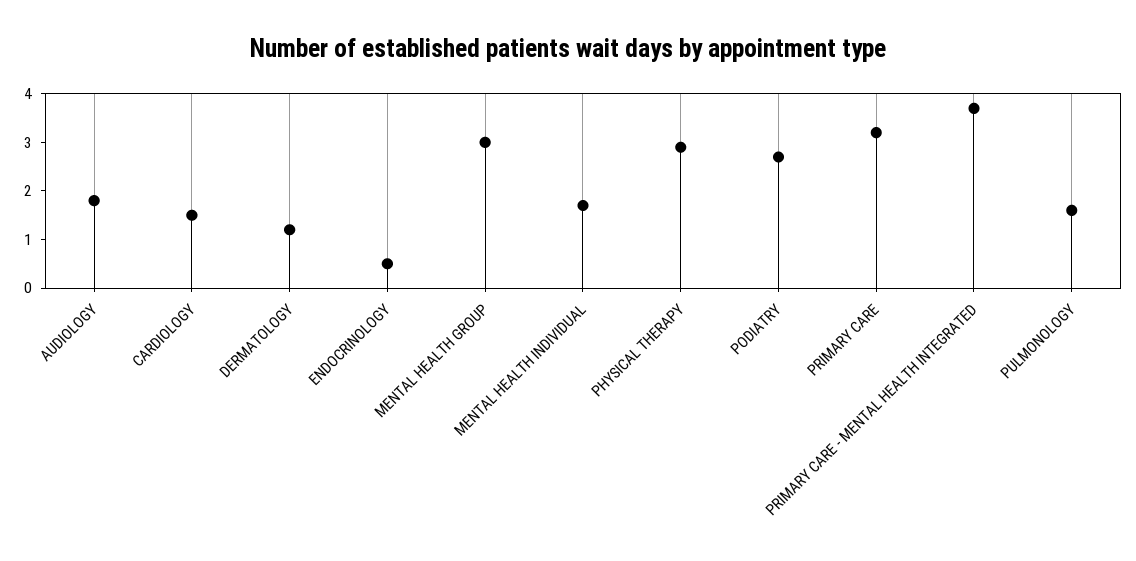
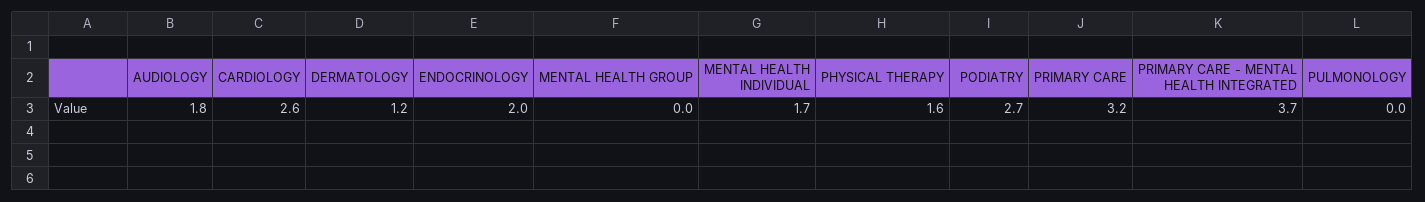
  {
    "AUDIOLOGY": 1.8,
-   "CARDIOLOGY": 1.5,
+   "CARDIOLOGY": 2.6,
    "DERMATOLOGY": 1.2,
-   "ENDOCRINOLOGY": 0.5,
+   "ENDOCRINOLOGY": 2,
-   "MENTAL HEALTH GROUP": 3,
+   "MENTAL HEALTH GROUP": 0,
    "MENTAL HEALTH INDIVIDUAL": 1.7,
-   "PHYSICAL THERAPY": 3,
+   "PHYSICAL THERAPY": 1.6,
    "PODIATRY": 2.7,
    "PRIMARY CARE": 3.2,
    "PRIMARY CARE - MENTAL HEALTH INTEGRATED": 3.7,
-   "PULMONOLOGY": 1.5
+   "PULMONOLOGY": 0
  }

